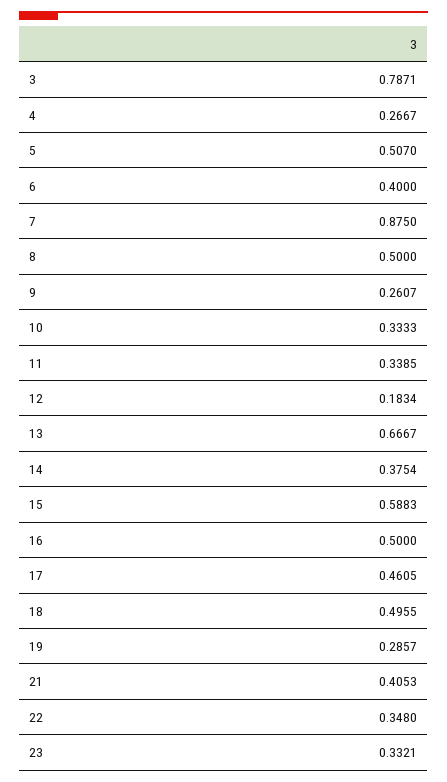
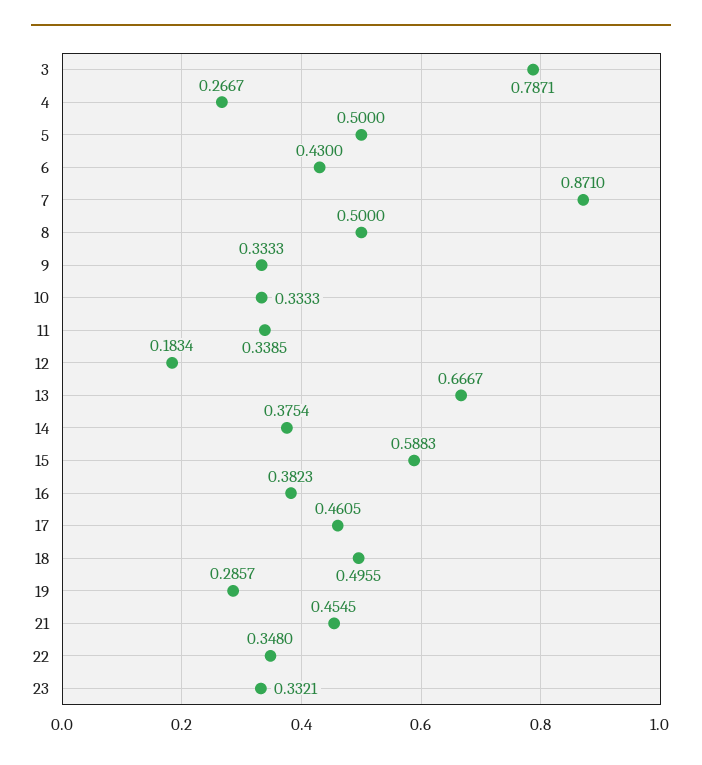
  {
    "3": 0.7871,
    "4": 0.2667,
-   "5": 0.507,
+   "5": 0.5,
-   "6": 0.4,
+   "6": 0.43,
-   "7": 0.875,
+   "7": 0.871,
    "8": 0.5,
-   "9": 0.2607,
+   "9": 0.3333,
    "10": 0.3333,
    "11": 0.3385,
    "12": 0.1834,
    "13": 0.6667,
    "14": 0.3754,
    "15": 0.5883,
-   "16": 0.5,
+   "16": 0.3823,
    "17": 0.4605,
    "18": 0.4955,
    "19": 0.2857,
-   "21": 0.4053,
+   "21": 0.4545,
    "22": 0.348,
    "23": 0.3321
  }

